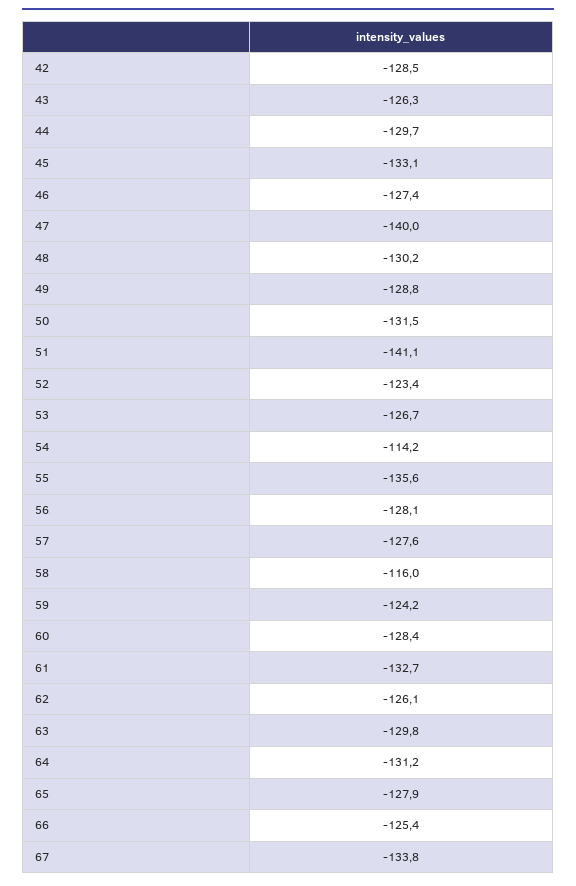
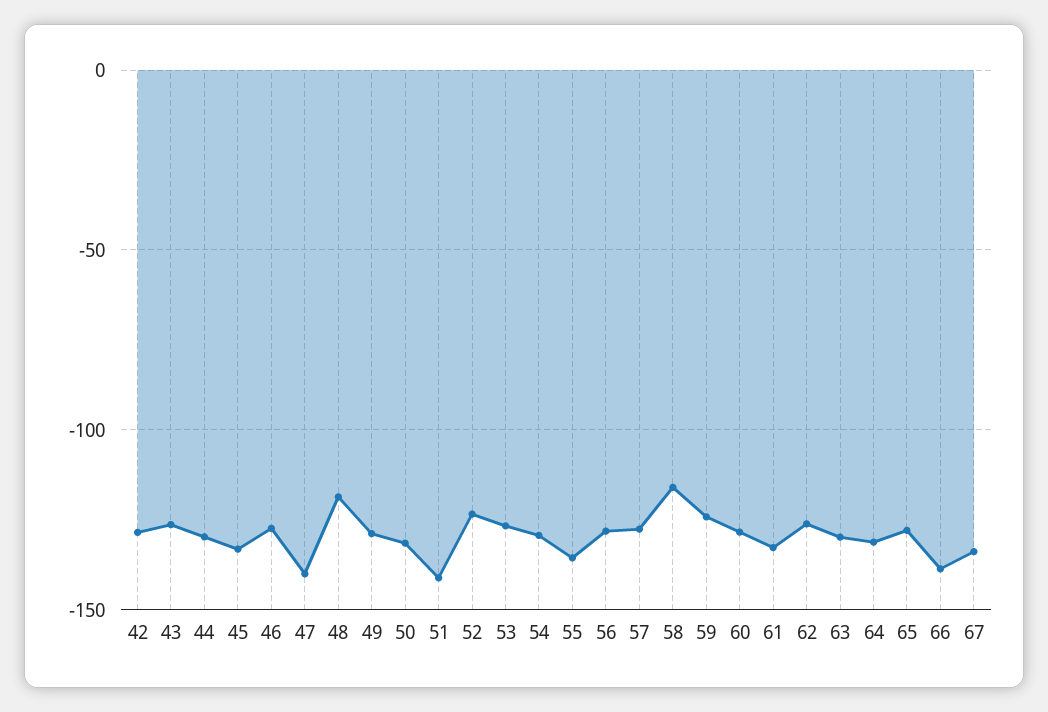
  {
    "42": -128.5,
    "43": -126.3,
    "44": -129.7,
    "45": -133.1,
    "46": -127.4,
    "47": -140,
-   "48": -130.2,
+   "48": -120,
    "49": -128.8,
    "50": -131.5,
    "51": -141.1,
    "52": -123.4,
    "53": -126.7,
-   "54": -114.2,
+   "54": -130,
    "55": -135.6,
    "56": -128.1,
    "57": -127.6,
    "58": -116,
    "59": -124.2,
    "60": -128.4,
    "61": -132.7,
    "62": -126.1,
    "63": -129.8,
    "64": -131.2,
    "65": -127.9,
-   "66": -125.4,
+   "66": -140,
    "67": -133.8
  }

